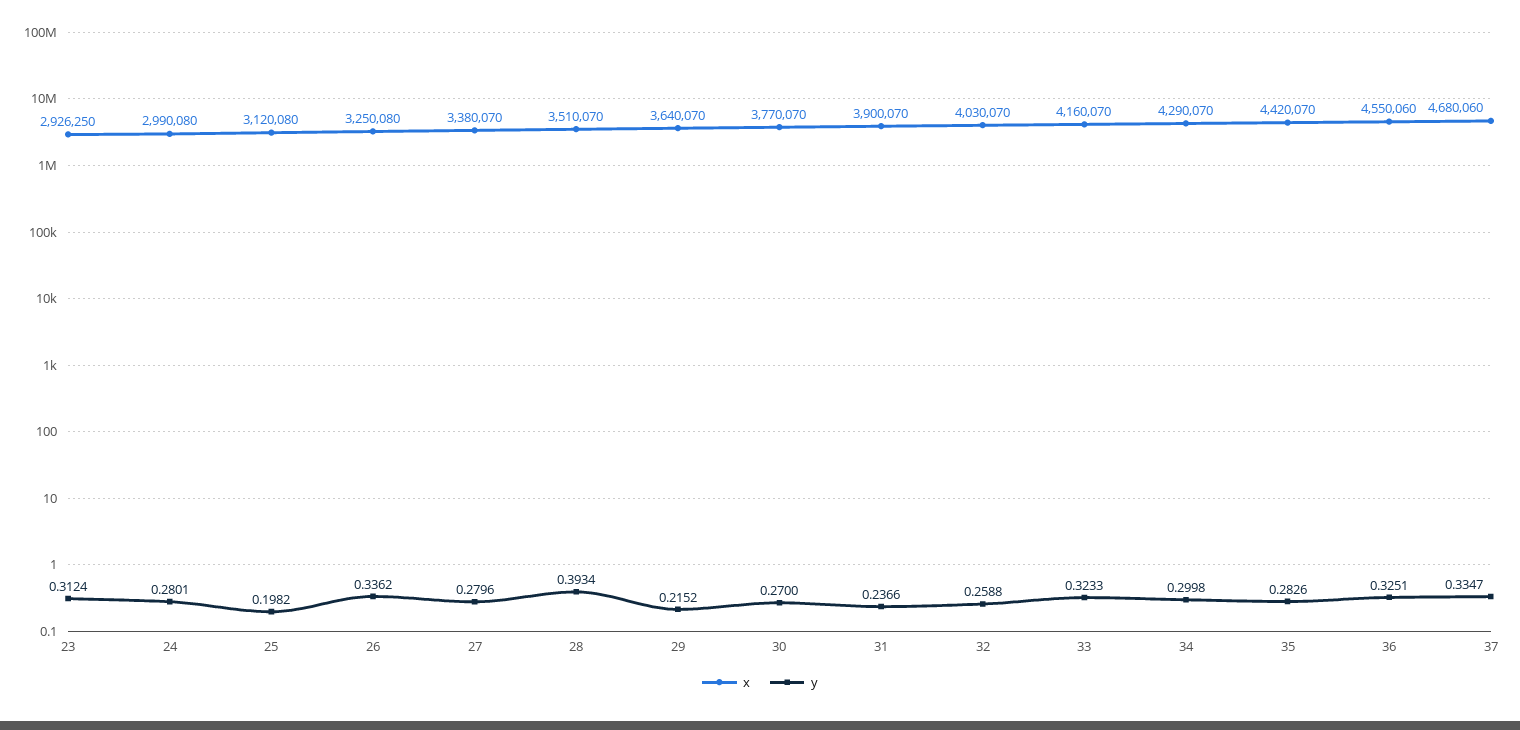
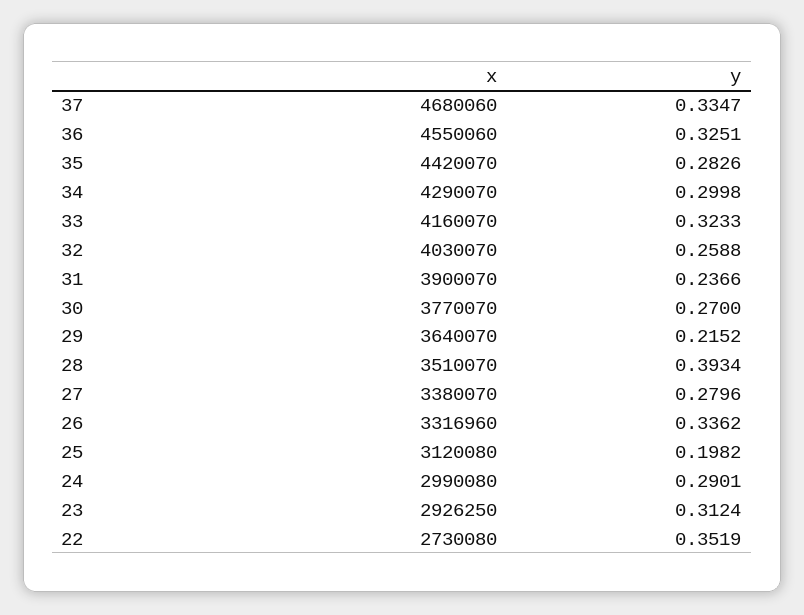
  {
    "x": {
      "23": 2926250,
      "24": 2990080,
      "25": 3120080,
-     "26": 3250080,
+     "26": 3316960,
      "27": 3380070,
      "28": 3510070,
      "29": 3640070,
      "30": 3770070,
      "31": 3900070,
      "32": 4030070,
      "33": 4160070,
      "34": 4290070,
      "35": 4420070,
      "36": 4550060,
-     "37": 4680060
+     "37": 4680060,
+     "22": 2730080
    },
    "y": {
      "23": 0.3124,
-     "24": 0.2801,
+     "24": 0.2901,
      "25": 0.1982,
      "26": 0.3362,
      "27": 0.2796,
      "28": 0.3934,
      "29": 0.2152,
      "30": 0.27,
      "31": 0.2366,
      "32": 0.2588,
      "33": 0.3233,
      "34": 0.2998,
      "35": 0.2826,
      "36": 0.3251,
-     "37": 0.3347
+     "37": 0.3347,
+     "22": 0.3519
    }
  }

